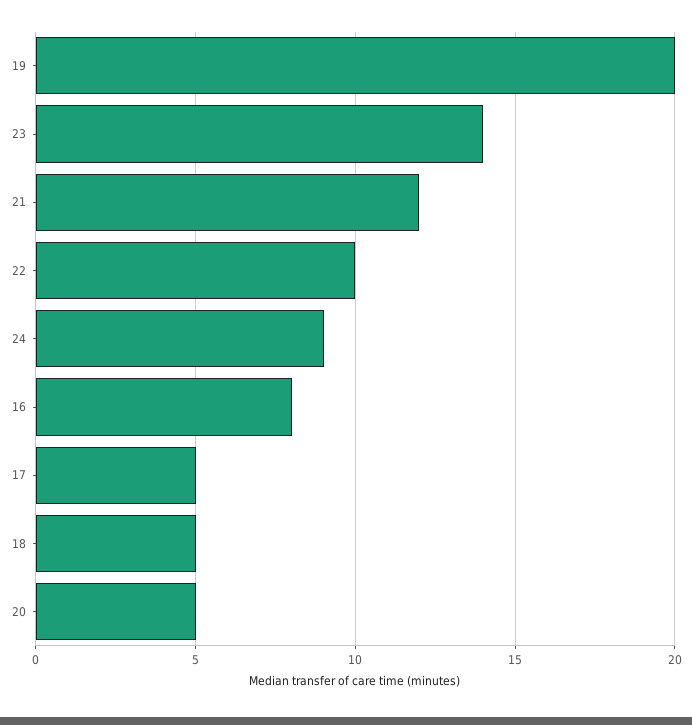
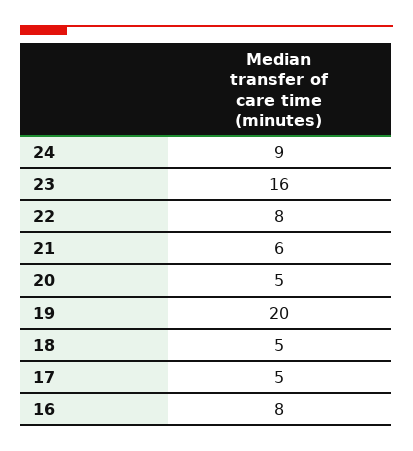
  {
    "19": 20,
-   "23": 14,
+   "23": 16,
-   "21": 12,
+   "21": 6,
-   "22": 10,
+   "22": 8,
    "24": 9,
    "16": 8,
    "17": 5,
    "18": 5,
    "20": 5
  }

